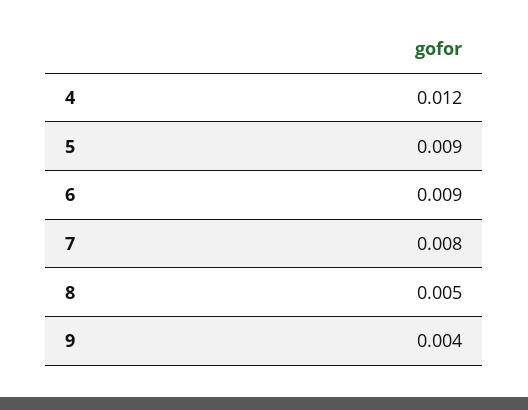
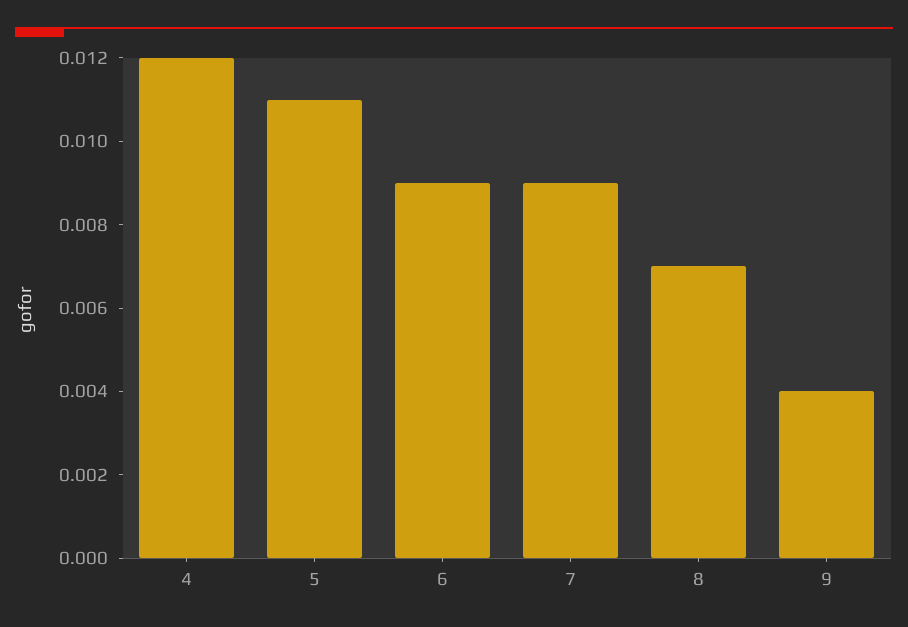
  {
    "4": 0.012,
-   "5": 0.009,
+   "5": 0.011,
    "6": 0.009,
-   "7": 0.008,
+   "7": 0.009,
-   "8": 0.005,
+   "8": 0.007,
    "9": 0.004
  }

